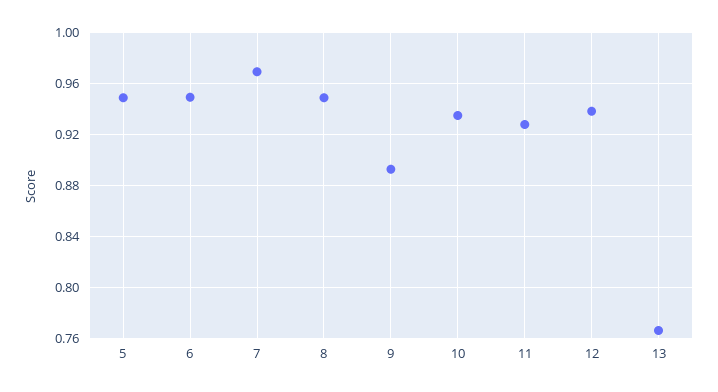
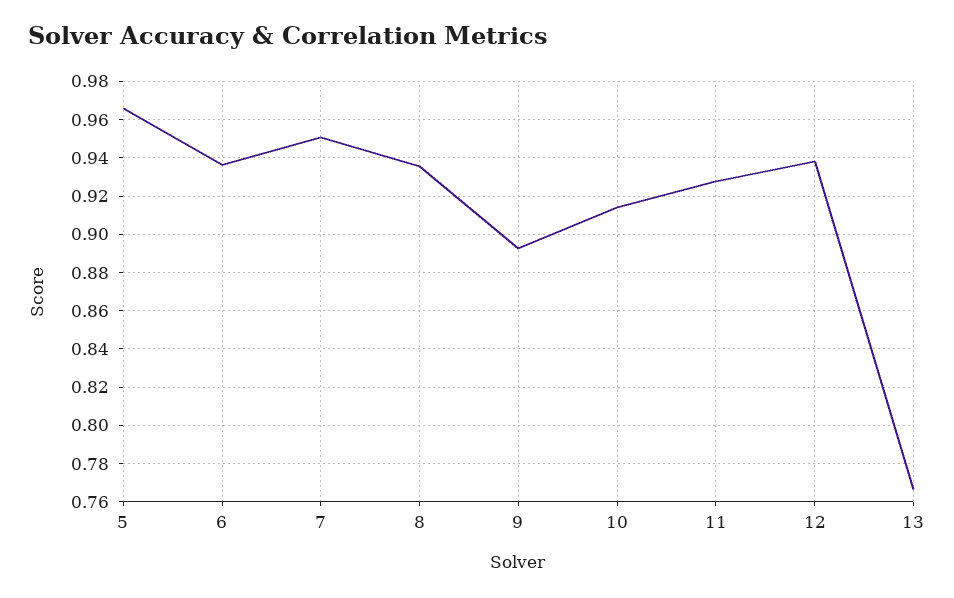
  {
-   "5": 0.95,
+   "5": 0.965,
-   "6": 0.95,
+   "6": 0.935,
-   "7": 0.97,
+   "7": 0.95,
-   "8": 0.95,
+   "8": 0.935,
    "9": 0.895,
-   "10": 0.935,
+   "10": 0.915,
    "11": 0.93,
    "12": 0.94,
    "13": 0.765
  }

